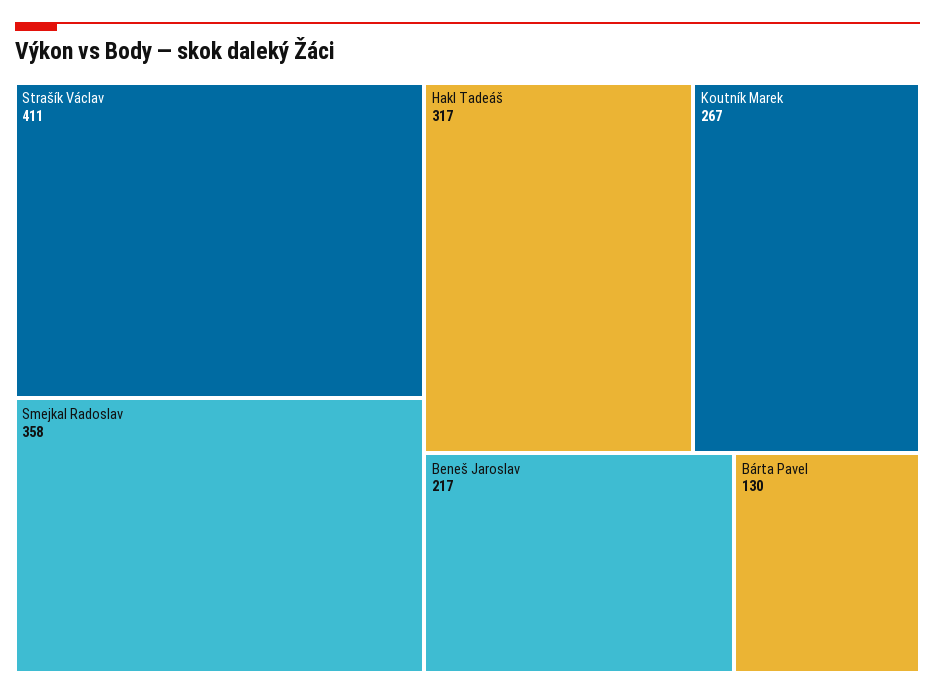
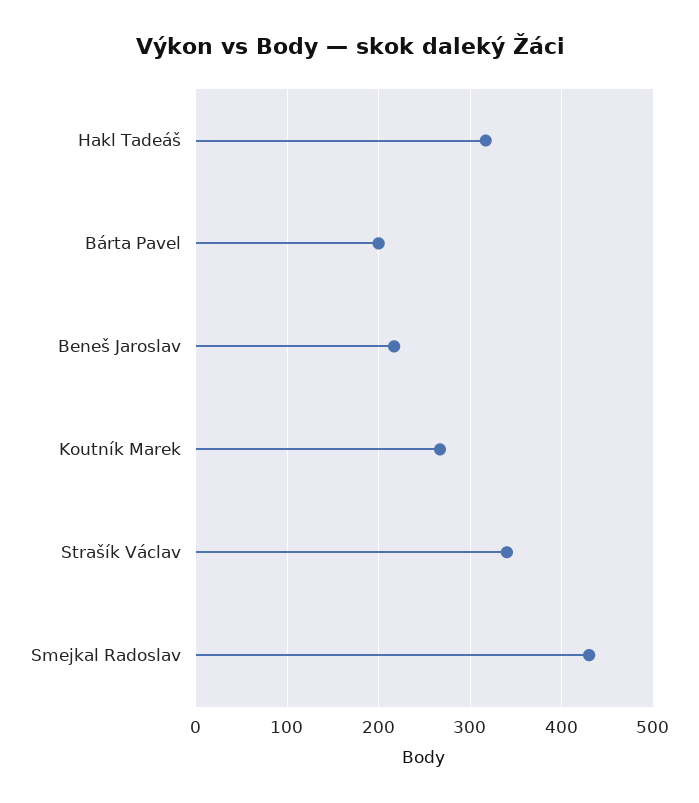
  {
-   "Strašík Václav": 411,
+   "Strašík Václav": 340,
-   "Smejkal Radoslav": 358,
+   "Smejkal Radoslav": 430,
    "Hakl Tadeáš": 317,
    "Koutník Marek": 267,
    "Beneš Jaroslav": 217,
-   "Bárta Pavel": 130
+   "Bárta Pavel": 200
  }

